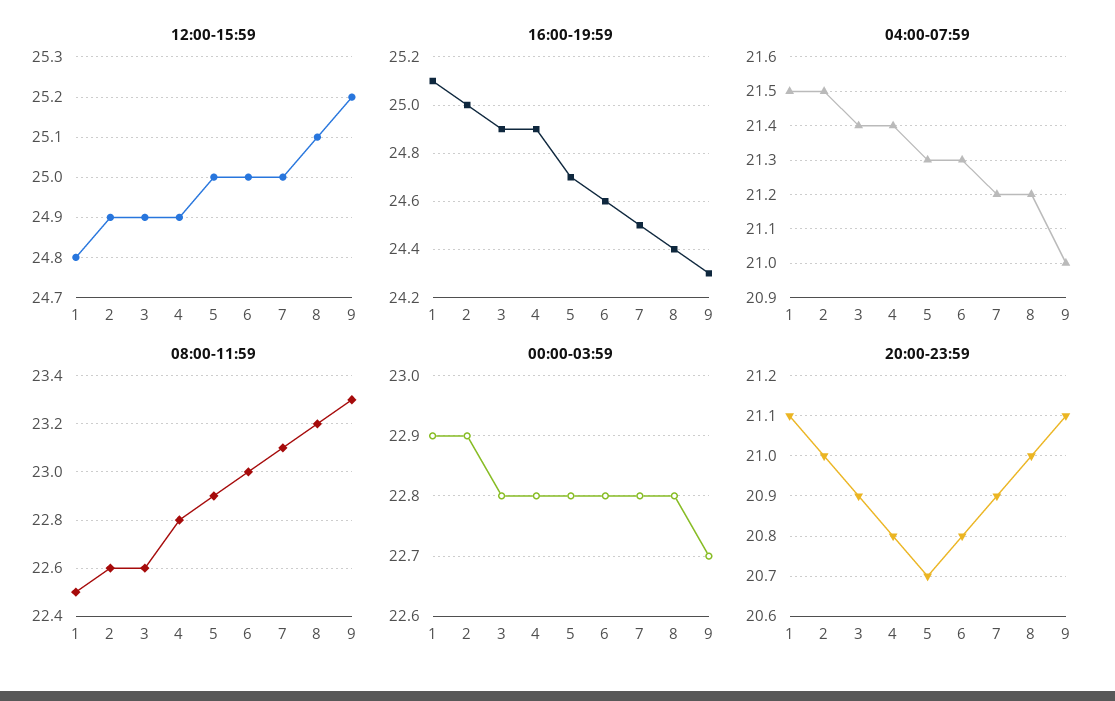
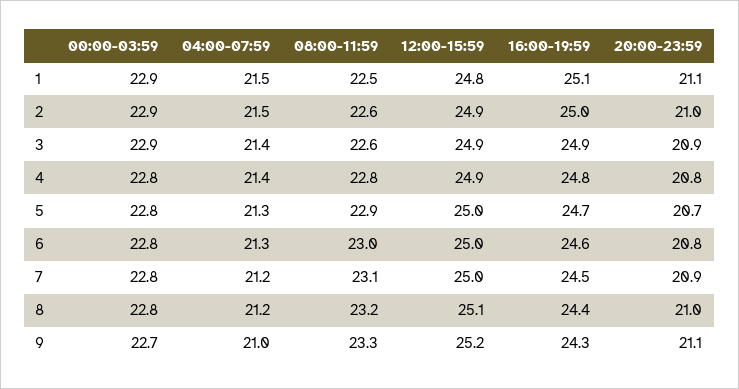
  {
    "12:00-15:59": {
      "1": 24.8,
      "2": 24.9,
      "3": 24.9,
      "4": 24.9,
      "5": 25,
      "6": 25,
      "7": 25,
      "8": 25.1,
      "9": 25.2
    },
    "16:00-19:59": {
      "1": 25.1,
      "2": 25,
      "3": 24.9,
-     "4": 24.9,
+     "4": 24.8,
      "5": 24.7,
      "6": 24.6,
      "7": 24.5,
      "8": 24.4,
      "9": 24.3
    },
    "04:00-07:59": {
      "1": 21.5,
      "2": 21.5,
      "3": 21.4,
      "4": 21.4,
      "5": 21.3,
      "6": 21.3,
      "7": 21.2,
      "8": 21.2,
      "9": 21
    },
    "08:00-11:59": {
      "1": 22.5,
      "2": 22.6,
      "3": 22.6,
      "4": 22.8,
      "5": 22.9,
      "6": 23,
      "7": 23.1,
      "8": 23.2,
      "9": 23.3
    },
    "00:00-03:59": {
      "1": 22.9,
      "2": 22.9,
-     "3": 22.8,
+     "3": 22.9,
      "4": 22.8,
      "5": 22.8,
      "6": 22.8,
      "7": 22.8,
      "8": 22.8,
      "9": 22.7
    },
    "20:00-23:59": {
      "1": 21.1,
      "2": 21,
      "3": 20.9,
      "4": 20.8,
      "5": 20.7,
      "6": 20.8,
      "7": 20.9,
      "8": 21,
      "9": 21.1
    }
  }

